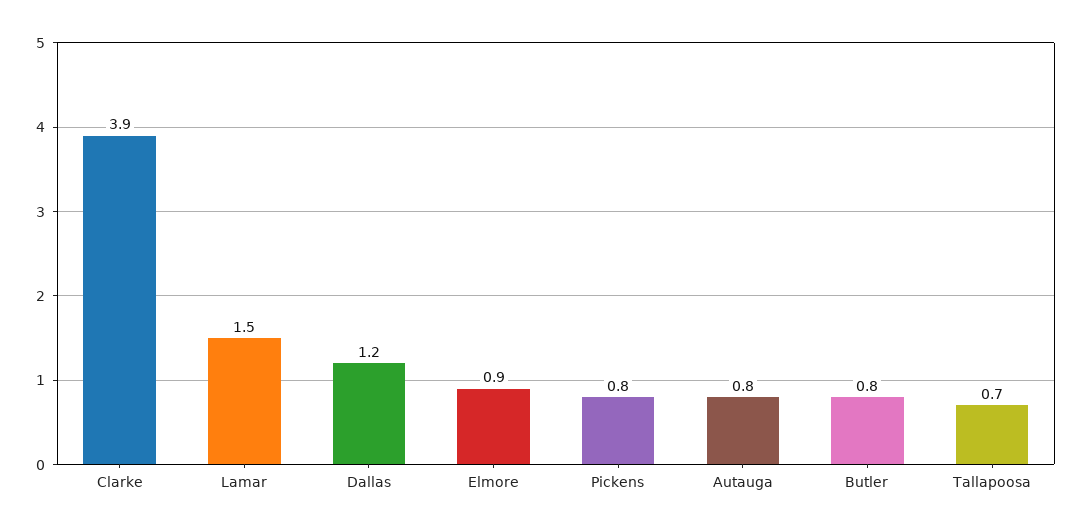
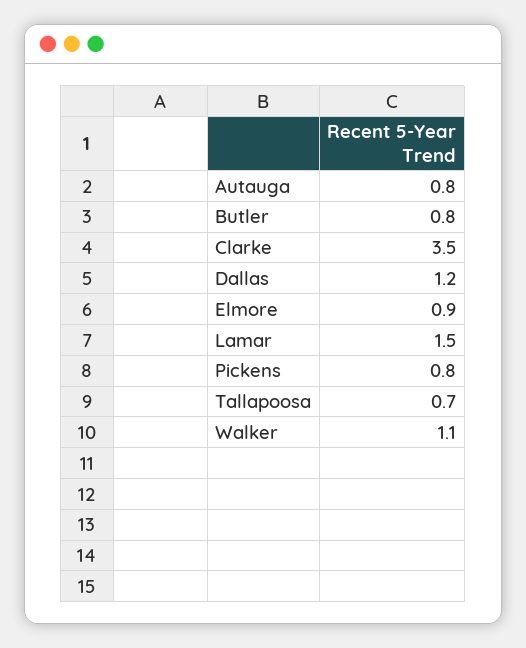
  {
-   "Clarke": 3.9,
+   "Clarke": 3.5,
    "Lamar": 1.5,
    "Dallas": 1.2,
    "Elmore": 0.9,
    "Pickens": 0.8,
    "Autauga": 0.8,
    "Butler": 0.8,
-   "Tallapoosa": 0.7
+   "Tallapoosa": 0.7,
+   "Walker": 1.1
  }

